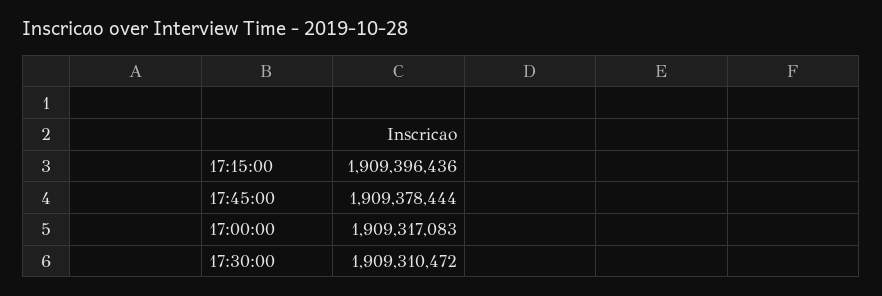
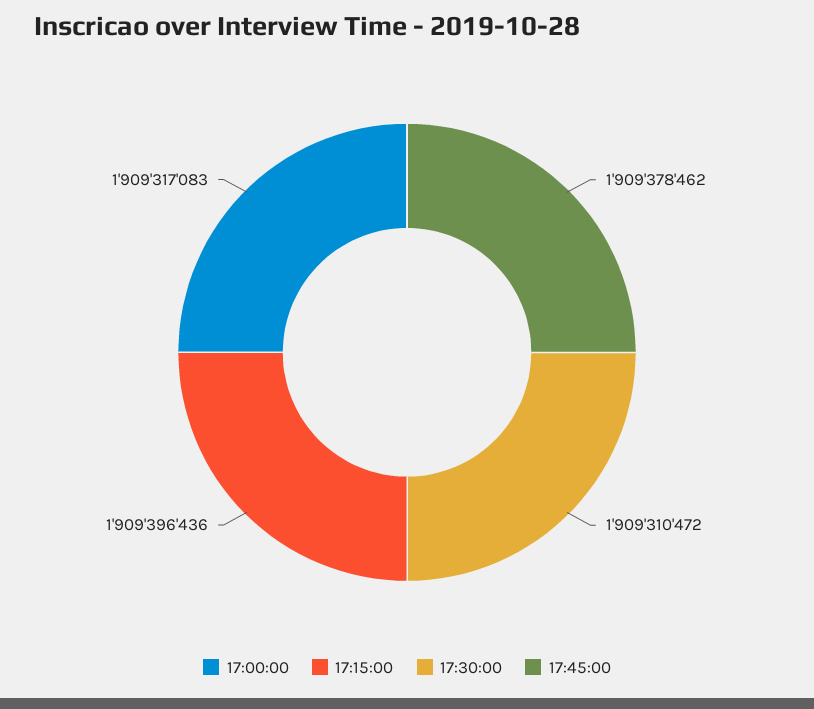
  {
    "17:15:00": 1909396436,
-   "17:45:00": 1909378444,
+   "17:45:00": 1909378462,
    "17:00:00": 1909317083,
    "17:30:00": 1909310472
  }

